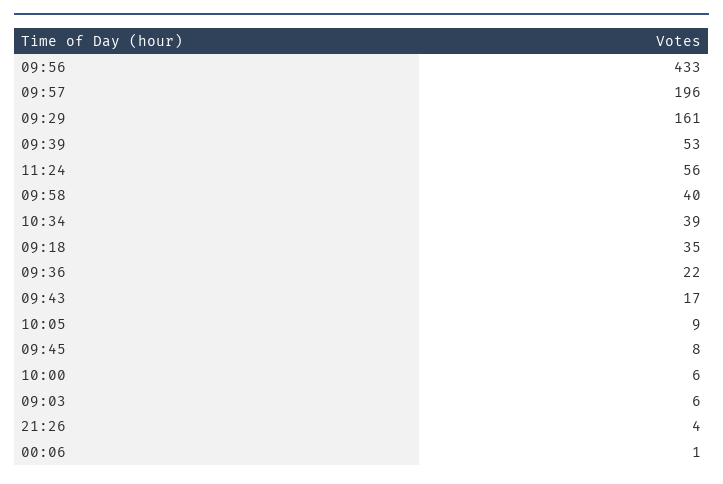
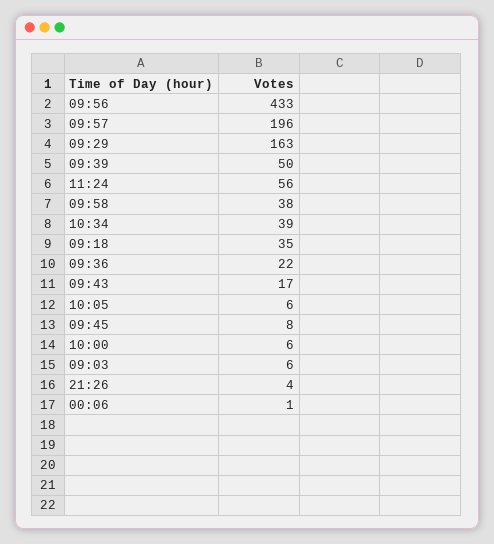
  {
    "09:56": 433,
    "09:57": 196,
-   "09:29": 161,
+   "09:29": 163,
-   "09:39": 53,
+   "09:39": 50,
    "11:24": 56,
-   "09:58": 40,
+   "09:58": 38,
    "10:34": 39,
    "09:18": 35,
    "09:36": 22,
    "09:43": 17,
-   "10:05": 9,
+   "10:05": 6,
    "09:45": 8,
    "10:00": 6,
    "09:03": 6,
    "21:26": 4,
    "00:06": 1
  }

